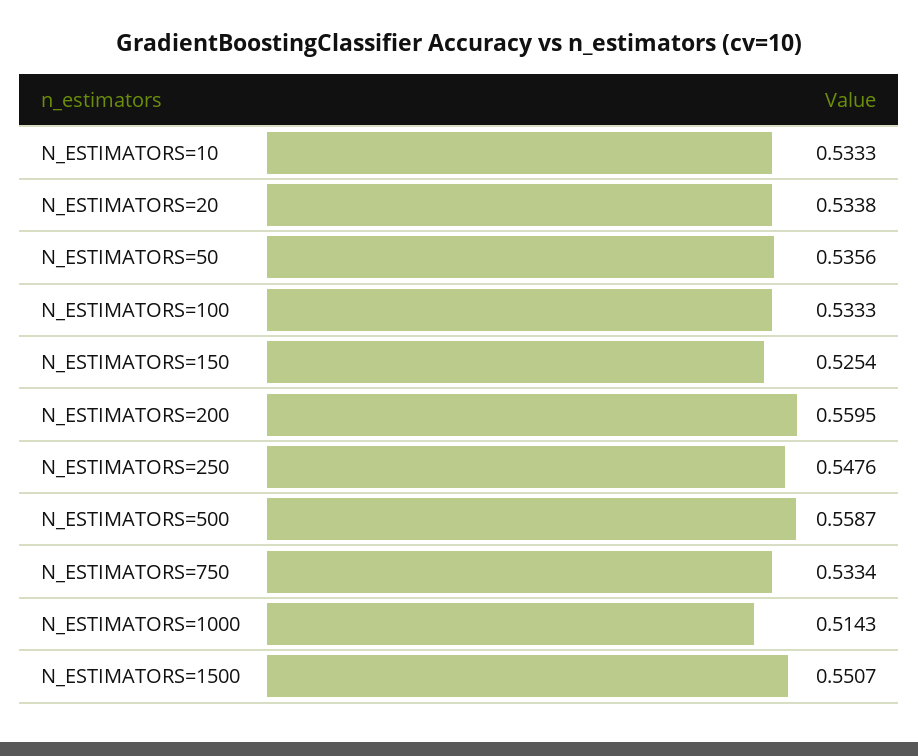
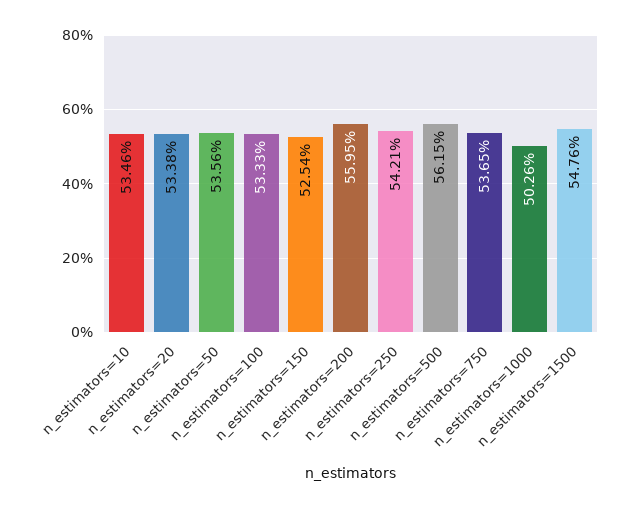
  {
-   "N_ESTIMATORS=10": 0.5333,
+   "N_ESTIMATORS=10": 0.5346,
    "N_ESTIMATORS=20": 0.5338,
    "N_ESTIMATORS=50": 0.5356,
    "N_ESTIMATORS=100": 0.5333,
    "N_ESTIMATORS=150": 0.5254,
    "N_ESTIMATORS=200": 0.5595,
-   "N_ESTIMATORS=250": 0.5476,
+   "N_ESTIMATORS=250": 0.5421,
-   "N_ESTIMATORS=500": 0.5587,
+   "N_ESTIMATORS=500": 0.5615,
-   "N_ESTIMATORS=750": 0.5334,
+   "N_ESTIMATORS=750": 0.5365,
-   "N_ESTIMATORS=1000": 0.5143,
+   "N_ESTIMATORS=1000": 0.5026,
-   "N_ESTIMATORS=1500": 0.5507
+   "N_ESTIMATORS=1500": 0.5476
  }

